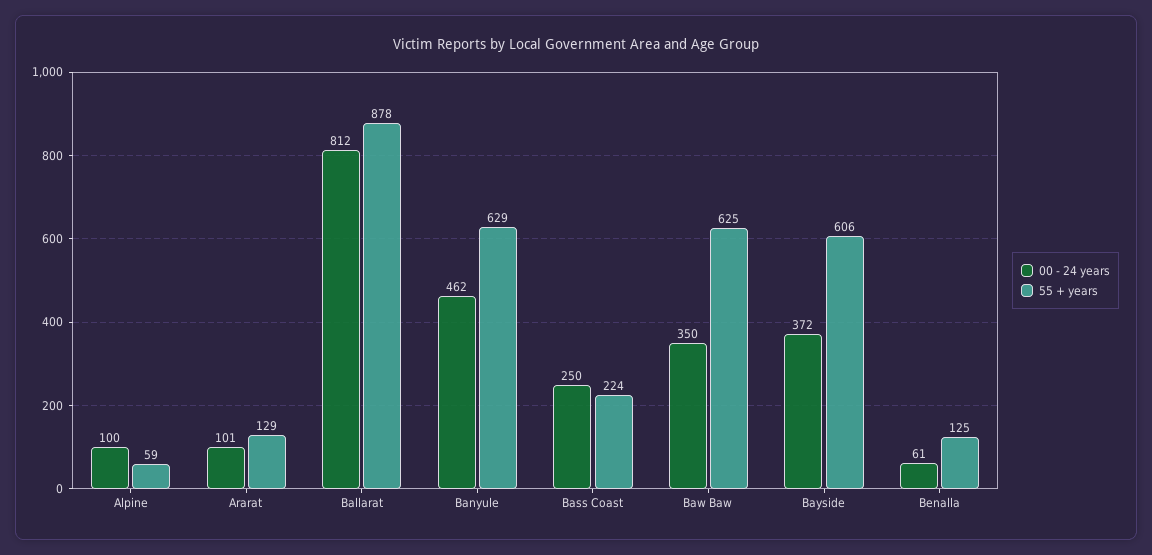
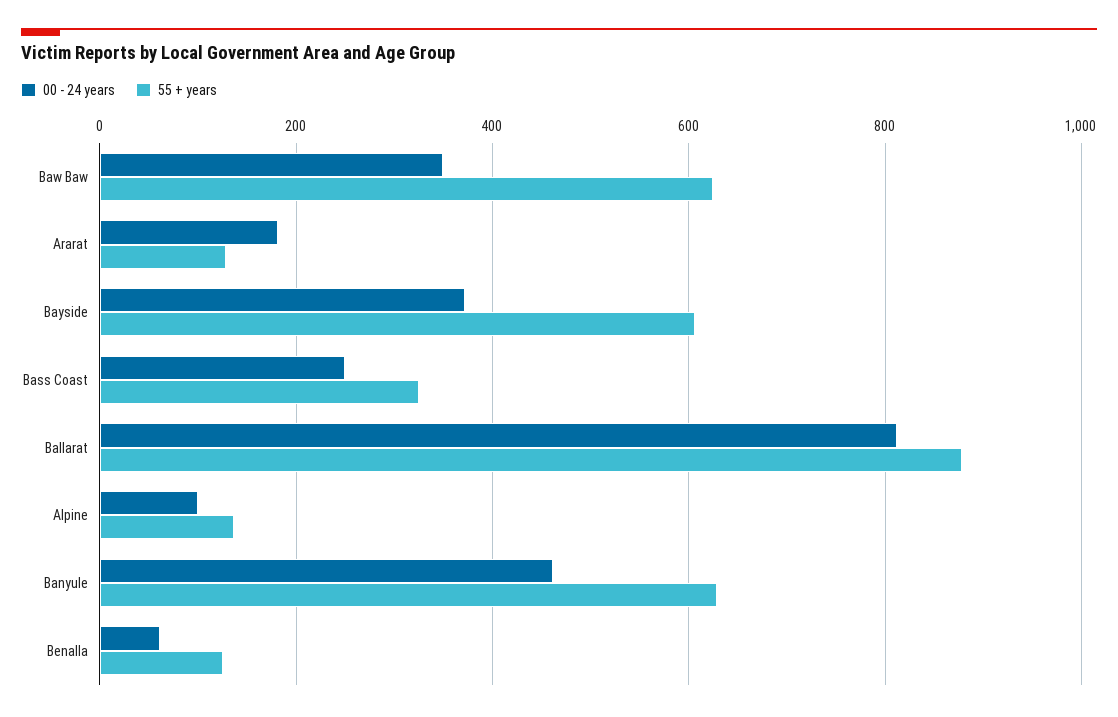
  {
    "00 - 24 years": {
      "Alpine": 100,
-     "Ararat": 101,
+     "Ararat": 180,
      "Ballarat": 812,
      "Banyule": 462,
      "Bass Coast": 250,
      "Baw Baw": 350,
      "Bayside": 372,
      "Benalla": 61
    },
    "55 + years": {
-     "Alpine": 59,
+     "Alpine": 140,
      "Ararat": 129,
      "Ballarat": 878,
      "Banyule": 629,
-     "Bass Coast": 224,
+     "Bass Coast": 320,
      "Baw Baw": 625,
      "Bayside": 606,
      "Benalla": 125
    }
  }

